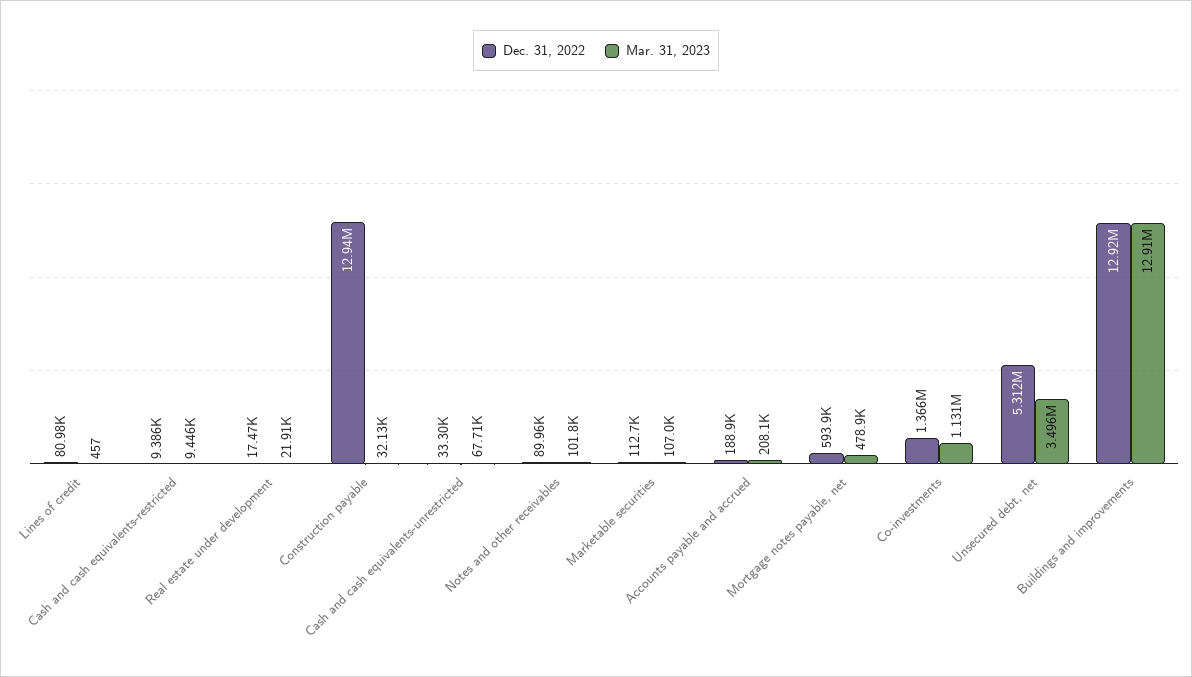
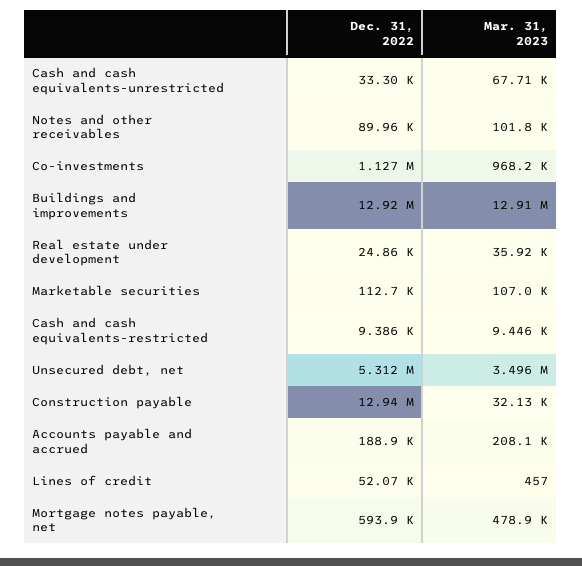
  {
    "Dec. 31, 2022": {
-     "Lines of credit": 80980,
+     "Lines of credit": 52070,
      "Cash and cash equivalents-restricted": 9386,
-     "Real estate under development": 17470,
+     "Real estate under development": 24860,
      "Construction payable": 12940000,
      "Cash and cash equivalents-unrestricted": 33300,
      "Notes and other receivables": 89960,
      "Marketable securities": 112700,
      "Accounts payable and accrued": 188900,
      "Mortgage notes payable, net": 593900,
-     "Co-investments": 1366000,
+     "Co-investments": 1127000,
      "Unsecured debt, net": 5312000,
      "Buildings and improvements": 12920000
    },
    "Mar. 31, 2023": {
      "Lines of credit": 457,
      "Cash and cash equivalents-restricted": 9446,
-     "Real estate under development": 21910,
+     "Real estate under development": 35920,
      "Construction payable": 32130,
      "Cash and cash equivalents-unrestricted": 67710,
      "Notes and other receivables": 101800,
      "Marketable securities": 107000,
      "Accounts payable and accrued": 208100,
      "Mortgage notes payable, net": 478900,
-     "Co-investments": 1131000,
+     "Co-investments": 968200,
      "Unsecured debt, net": 3496000,
      "Buildings and improvements": 12910000
    }
  }

